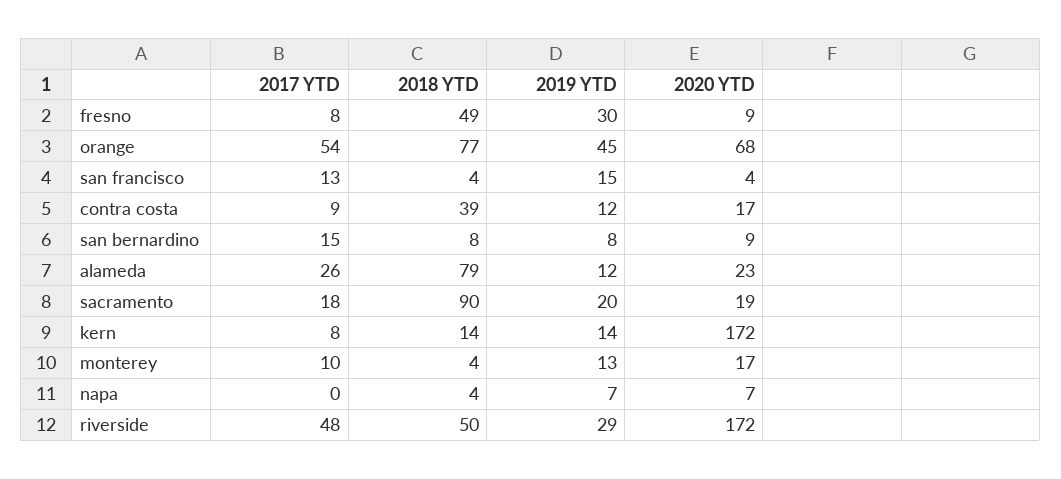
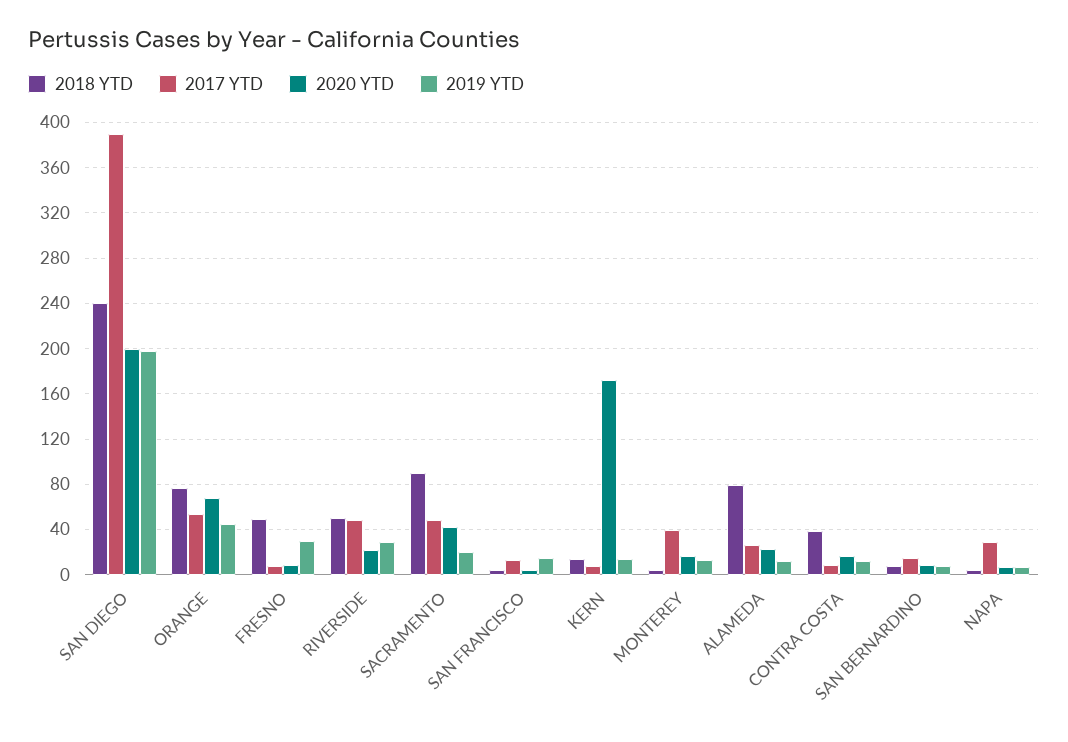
  {
    "2017 YTD": {
      "fresno": 8,
      "orange": 54,
      "san francisco": 13,
      "contra costa": 9,
      "san bernardino": 15,
      "alameda": 26,
-     "sacramento": 18,
+     "sacramento": 50,
      "kern": 8,
-     "monterey": 10,
+     "monterey": 40,
-     "napa": 0,
+     "napa": 30,
-     "riverside": 48
+     "riverside": 48,
+     "SAN DIEGO": 390
    },
    "2018 YTD": {
      "fresno": 49,
      "orange": 77,
      "san francisco": 4,
      "contra costa": 39,
      "san bernardino": 8,
      "alameda": 79,
      "sacramento": 90,
      "kern": 14,
      "monterey": 4,
      "napa": 4,
-     "riverside": 50
+     "riverside": 50,
+     "SAN DIEGO": 240
    },
    "2019 YTD": {
      "fresno": 30,
      "orange": 45,
      "san francisco": 15,
      "contra costa": 12,
      "san bernardino": 8,
      "alameda": 12,
      "sacramento": 20,
      "kern": 14,
      "monterey": 13,
      "napa": 7,
-     "riverside": 29
+     "riverside": 29,
+     "SAN DIEGO": 200
    },
    "2020 YTD": {
      "fresno": 9,
      "orange": 68,
      "san francisco": 4,
      "contra costa": 17,
      "san bernardino": 9,
      "alameda": 23,
-     "sacramento": 19,
+     "sacramento": 40,
      "kern": 172,
      "monterey": 17,
      "napa": 7,
-     "riverside": 172
+     "riverside": 20,
+     "SAN DIEGO": 200
    }
  }

